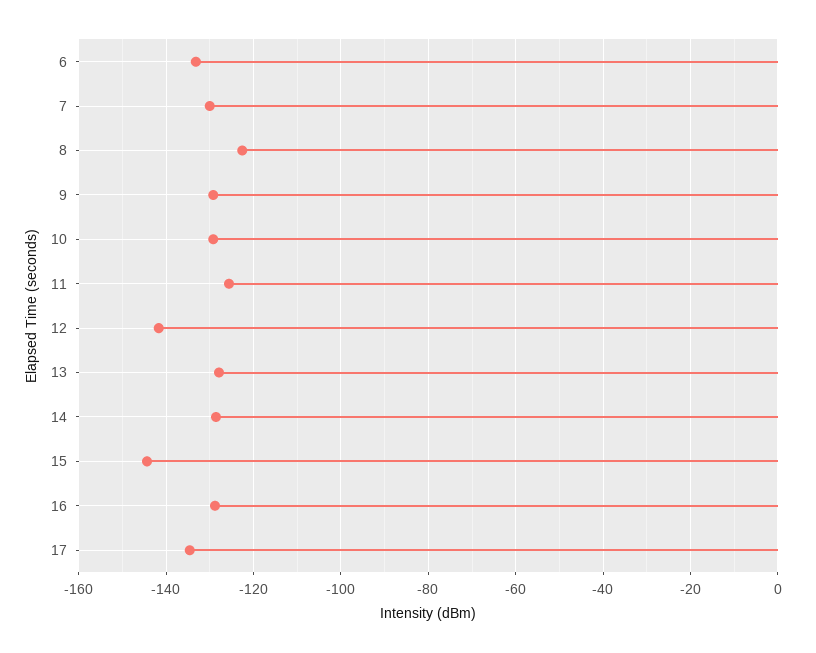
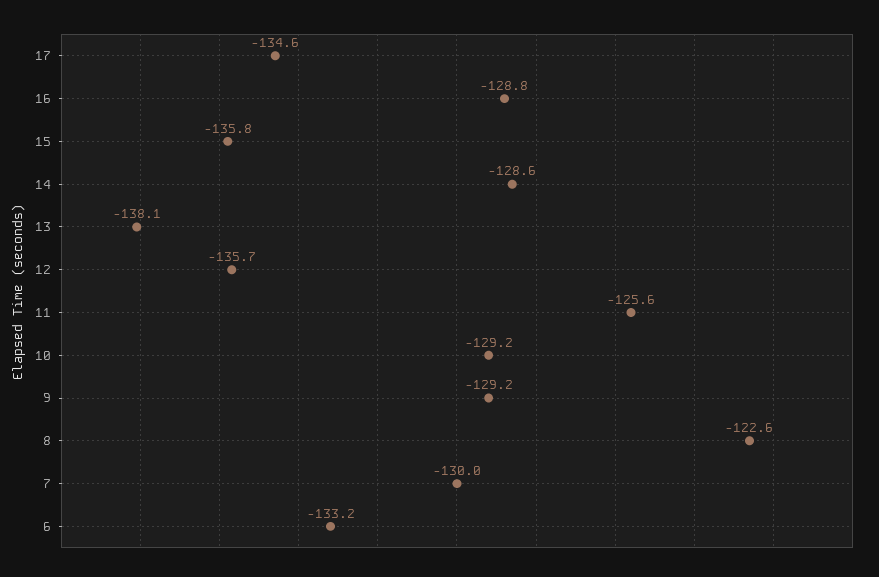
  {
    "6": -133.2,
    "7": -130,
    "8": -122.6,
    "9": -129.2,
    "10": -129.2,
    "11": -125.6,
-   "12": -142,
+   "12": -135.7,
-   "13": -128,
+   "13": -138.1,
    "14": -128.6,
-   "15": -144,
+   "15": -135.8,
    "16": -128.8,
    "17": -134.6
  }

